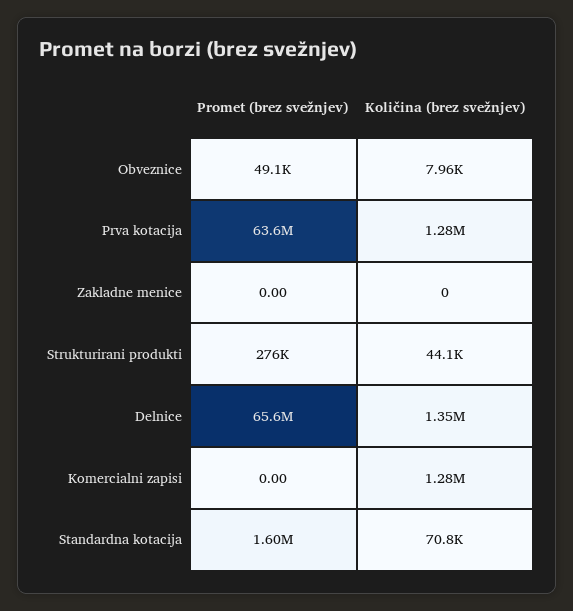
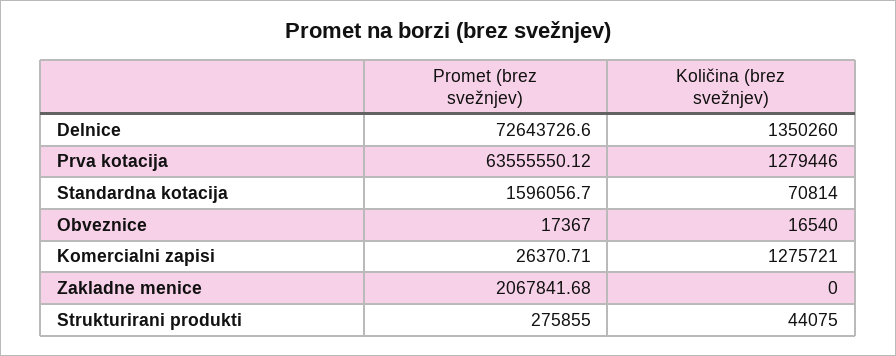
  {
    "Promet (brez svežnjev)": {
-     "Obveznice": 49100,
+     "Obveznice": 17367,
      "Prva kotacija": 63555550.12,
-     "Zakladne menice": 0,
+     "Zakladne menice": 2067841.68,
      "Strukturirani produkti": 275855,
-     "Delnice": 65600000,
+     "Delnice": 72643726.6,
-     "Komercialni zapisi": 0,
+     "Komercialni zapisi": 26370.71,
      "Standardna kotacija": 1596056.7
    },
    "Količina (brez svežnjev)": {
-     "Obveznice": 7960,
+     "Obveznice": 16540,
      "Prva kotacija": 1279446,
      "Zakladne menice": 0,
      "Strukturirani produkti": 44075,
      "Delnice": 1350260,
      "Komercialni zapisi": 1275721,
      "Standardna kotacija": 70814
    }
  }

